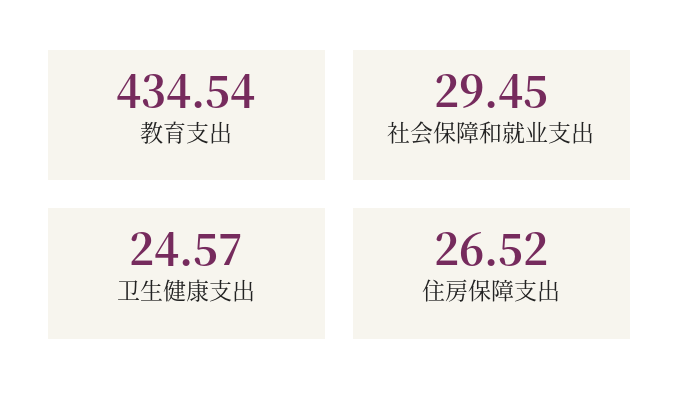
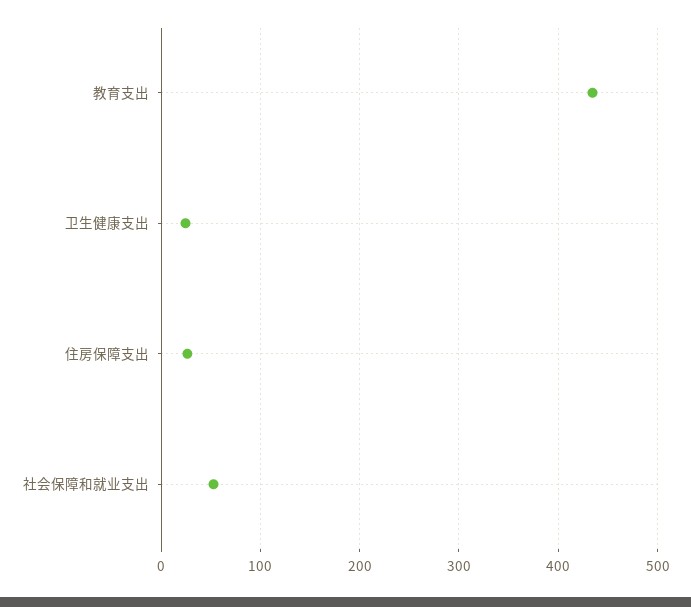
  {
    "教育支出": 434.54,
-   "社会保障和就业支出": 29.45,
+   "社会保障和就业支出": 50,
    "卫生健康支出": 24.57,
    "住房保障支出": 26.52
  }

